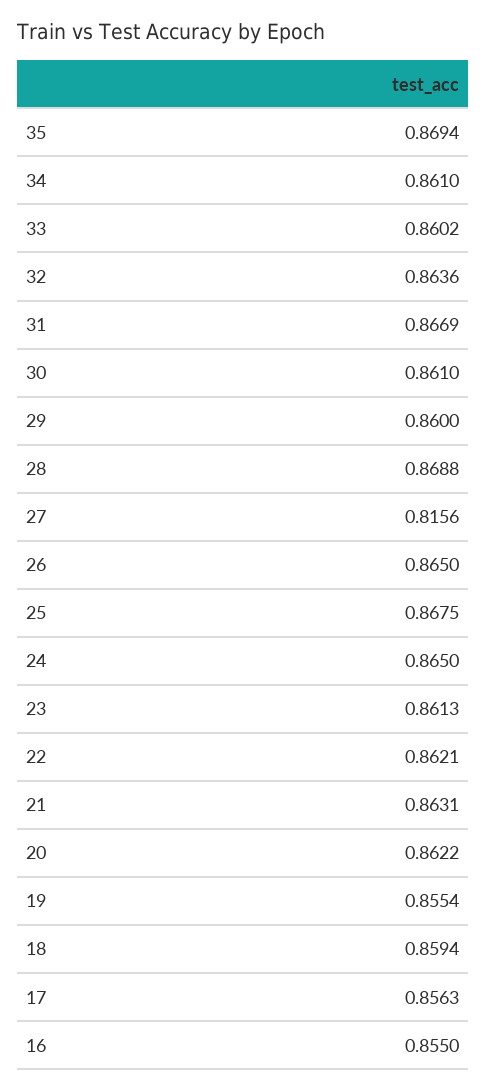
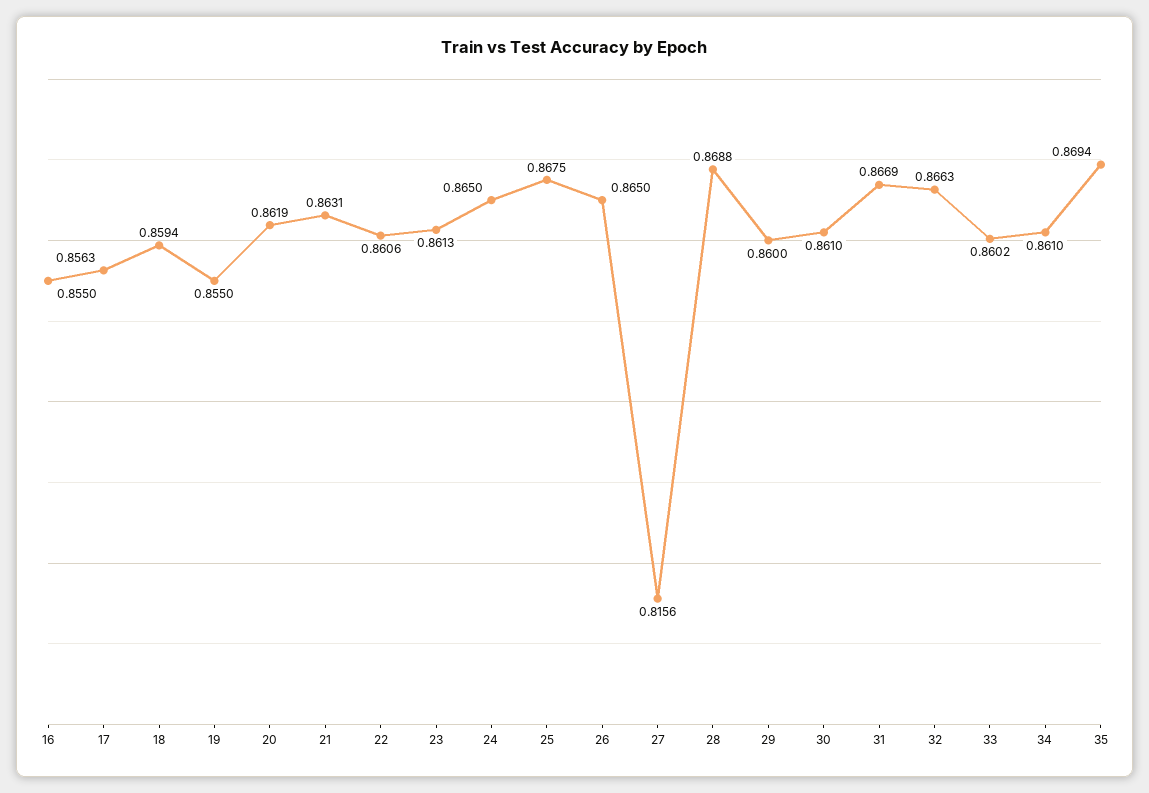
  {
    "35": 0.8694,
    "34": 0.861,
    "33": 0.8602,
-   "32": 0.8636,
+   "32": 0.8663,
    "31": 0.8669,
    "30": 0.861,
    "29": 0.86,
    "28": 0.8688,
    "27": 0.8156,
    "26": 0.865,
    "25": 0.8675,
    "24": 0.865,
    "23": 0.8613,
-   "22": 0.8621,
+   "22": 0.8606,
    "21": 0.8631,
-   "20": 0.8622,
+   "20": 0.8619,
-   "19": 0.8554,
+   "19": 0.855,
    "18": 0.8594,
    "17": 0.8563,
    "16": 0.855
  }

